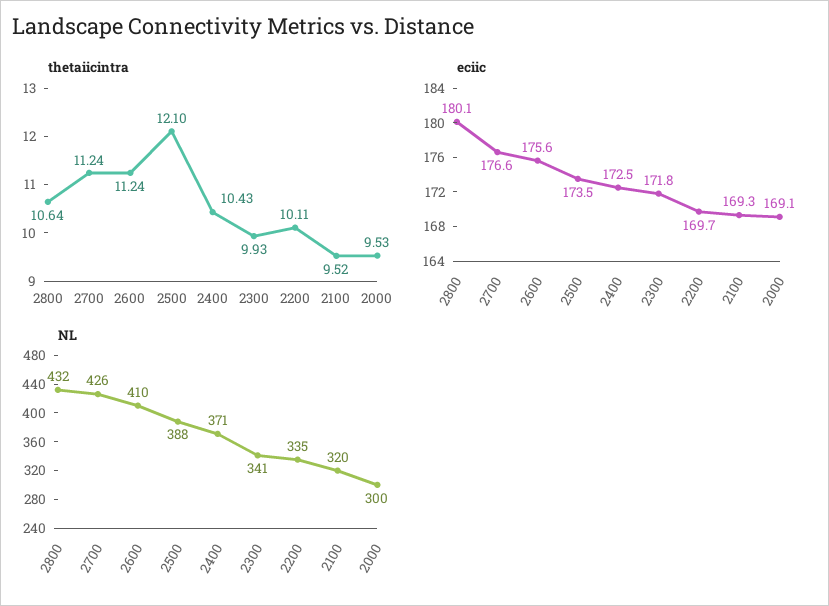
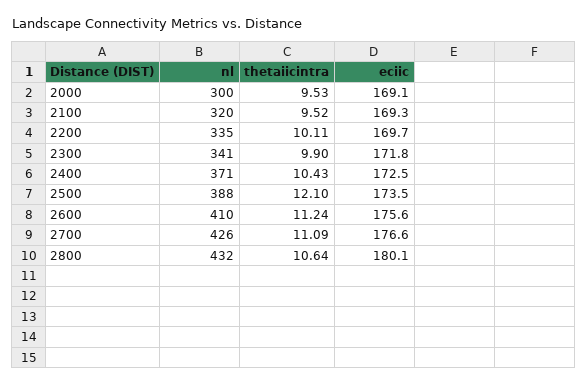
  {
    "thetaiicintra": {
      "2800": 10.64,
-     "2700": 11.24,
+     "2700": 11.09,
      "2600": 11.24,
      "2500": 12.1,
      "2400": 10.43,
-     "2300": 9.93,
+     "2300": 9.9,
      "2200": 10.11,
      "2100": 9.52,
      "2000": 9.53
    },
    "eciic": {
      "2800": 180.1,
      "2700": 176.6,
      "2600": 175.6,
      "2500": 173.5,
      "2400": 172.5,
      "2300": 171.8,
      "2200": 169.7,
      "2100": 169.3,
      "2000": 169.1
    },
    "NL": {
      "2800": 432,
      "2700": 426,
      "2600": 410,
      "2500": 388,
      "2400": 371,
      "2300": 341,
      "2200": 335,
      "2100": 320,
      "2000": 300
    }
  }

